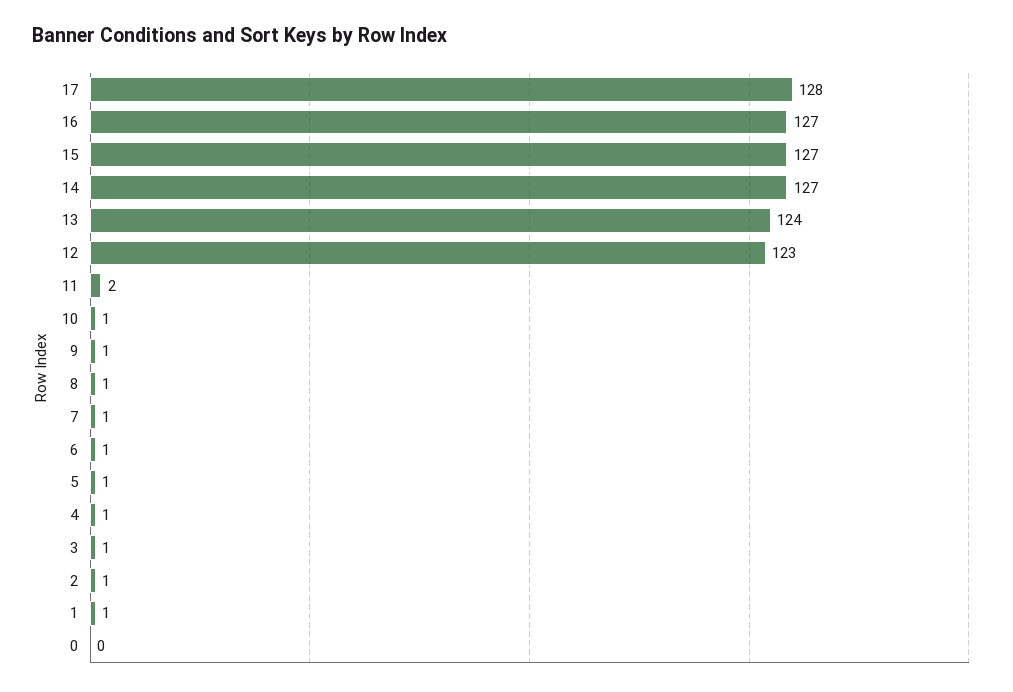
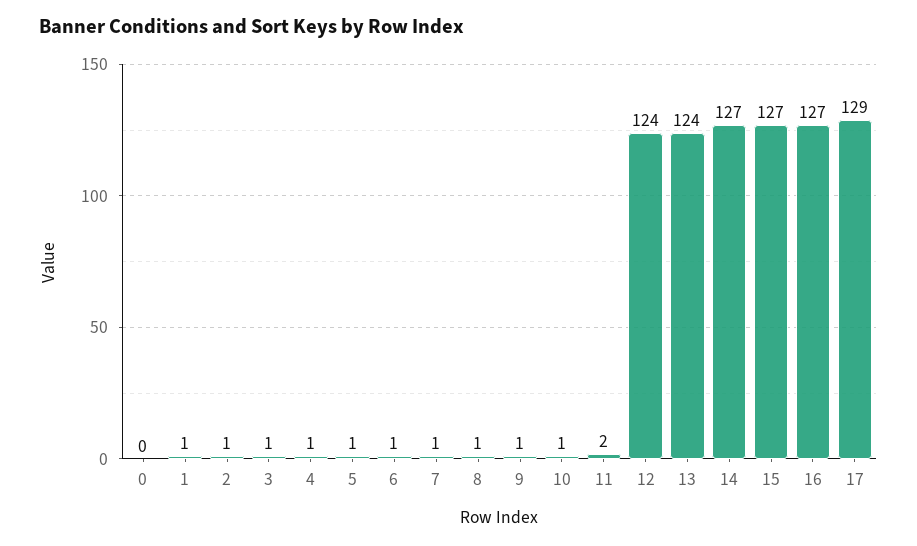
  {
-   "17": 128,
+   "17": 129,
    "16": 127,
    "15": 127,
    "14": 127,
    "13": 124,
-   "12": 123,
+   "12": 124,
    "11": 2,
    "10": 1,
    "9": 1,
    "8": 1,
    "7": 1,
    "6": 1,
    "5": 1,
    "4": 1,
    "3": 1,
    "2": 1,
    "1": 1,
    "0": 0
  }

